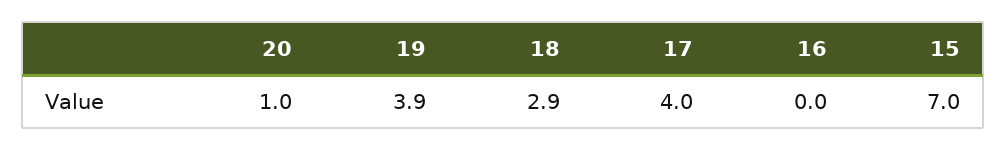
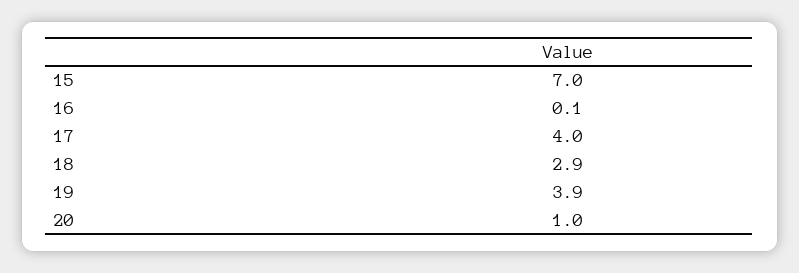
  {
    "20": 1,
    "19": 3.9,
    "18": 2.9,
    "17": 4,
-   "16": 0,
+   "16": 0.1,
    "15": 7
  }

